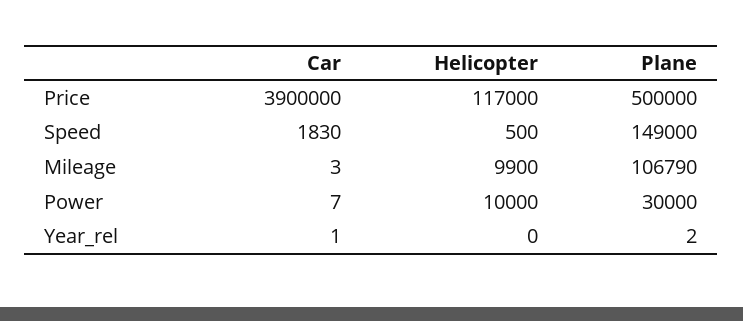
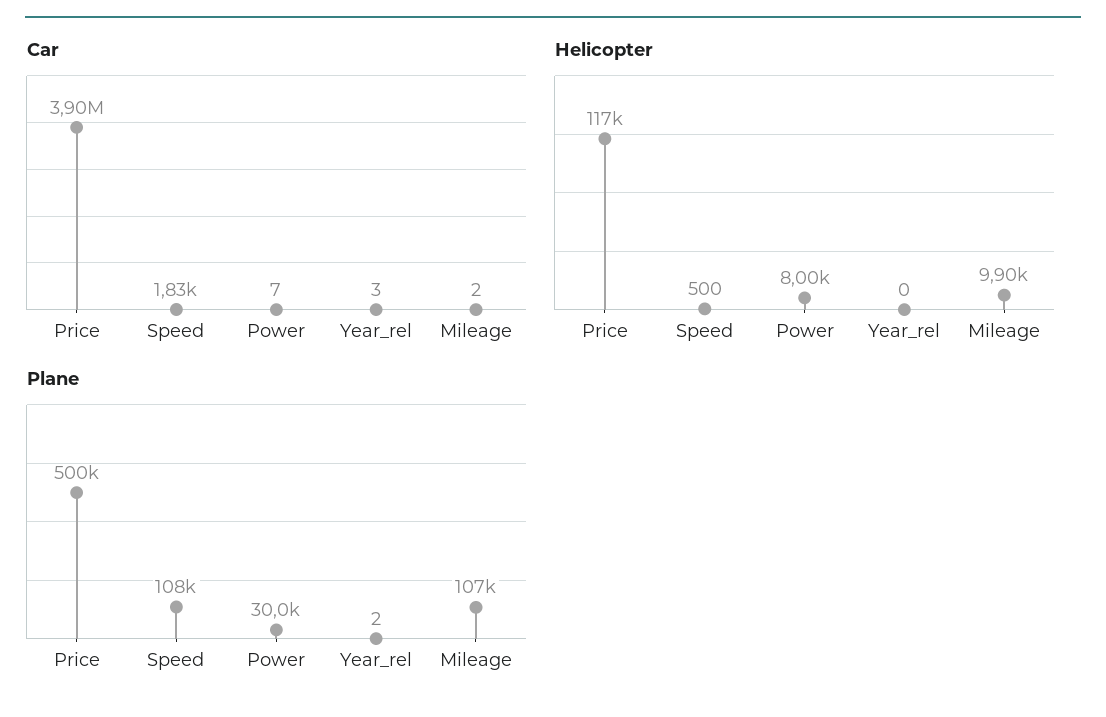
  {
    "Car": {
      "Price": 3900000,
      "Speed": 1830,
-     "Mileage": 3,
+     "Mileage": 2,
      "Power": 7,
-     "Year_rel": 1
+     "Year_rel": 3
    },
    "Helicopter": {
      "Price": 117000,
      "Speed": 500,
      "Mileage": 9900,
-     "Power": 10000,
+     "Power": 8000,
      "Year_rel": 0
    },
    "Plane": {
      "Price": 500000,
-     "Speed": 149000,
+     "Speed": 108000,
      "Mileage": 106790,
      "Power": 30000,
      "Year_rel": 2
    }
  }

